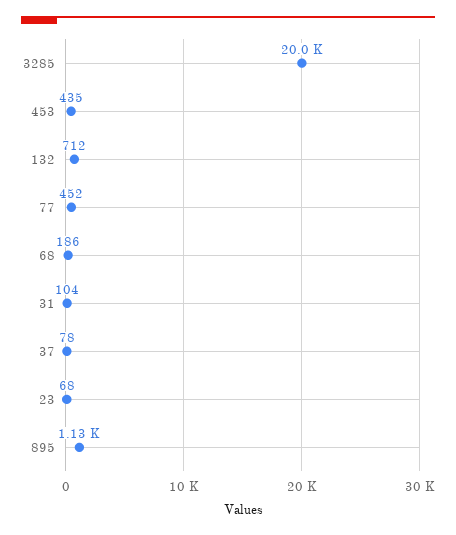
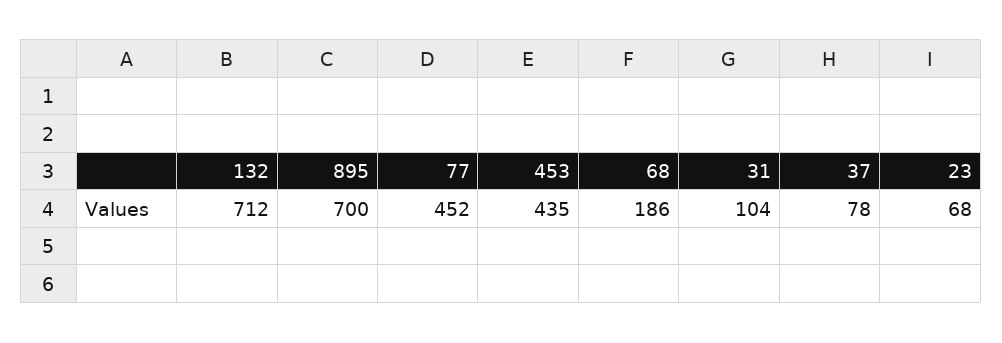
  {
-   "3285": 20000,
    "453": 435,
    "132": 712,
    "77": 452,
    "68": 186,
    "31": 104,
    "37": 78,
    "23": 68,
-   "895": 1130
+   "895": 700
  }

